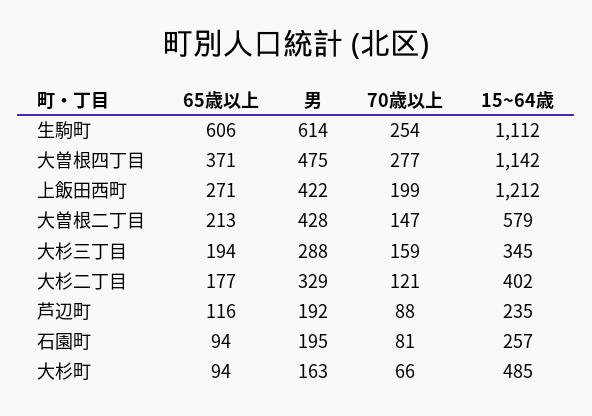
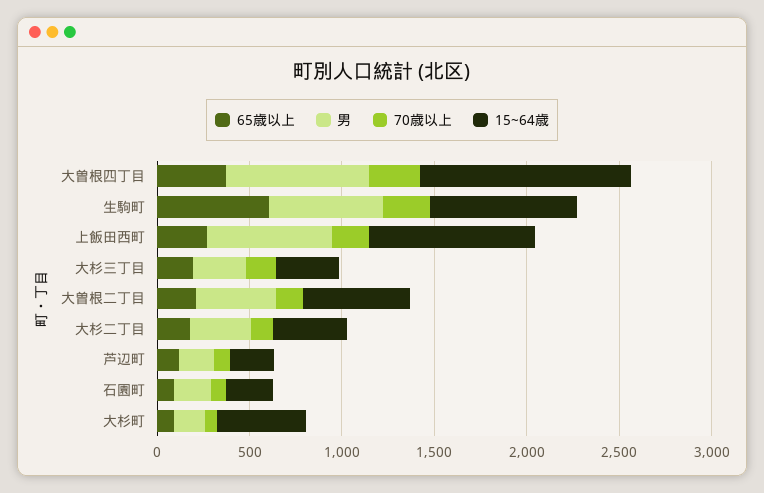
  {
    "65歳以上": {
      "生駒町": 606,
      "大曽根四丁目": 371,
      "上飯田西町": 271,
      "大曽根二丁目": 213,
      "大杉三丁目": 194,
      "大杉二丁目": 177,
      "芦辺町": 116,
      "石園町": 94,
      "大杉町": 94
    },
    "男": {
      "生駒町": 614,
-     "大曽根四丁目": 475,
+     "大曽根四丁目": 800,
-     "上飯田西町": 422,
+     "上飯田西町": 700,
      "大曽根二丁目": 428,
      "大杉三丁目": 288,
      "大杉二丁目": 329,
      "芦辺町": 192,
      "石園町": 195,
      "大杉町": 163
    },
    "70歳以上": {
      "生駒町": 254,
      "大曽根四丁目": 277,
      "上飯田西町": 199,
      "大曽根二丁目": 147,
      "大杉三丁目": 159,
      "大杉二丁目": 121,
      "芦辺町": 88,
      "石園町": 81,
      "大杉町": 66
    },
    "15~64歳": {
-     "生駒町": 1112,
+     "生駒町": 800,
      "大曽根四丁目": 1142,
-     "上飯田西町": 1212,
+     "上飯田西町": 900,
      "大曽根二丁目": 579,
      "大杉三丁目": 345,
      "大杉二丁目": 402,
      "芦辺町": 235,
      "石園町": 257,
      "大杉町": 485
    }
  }

